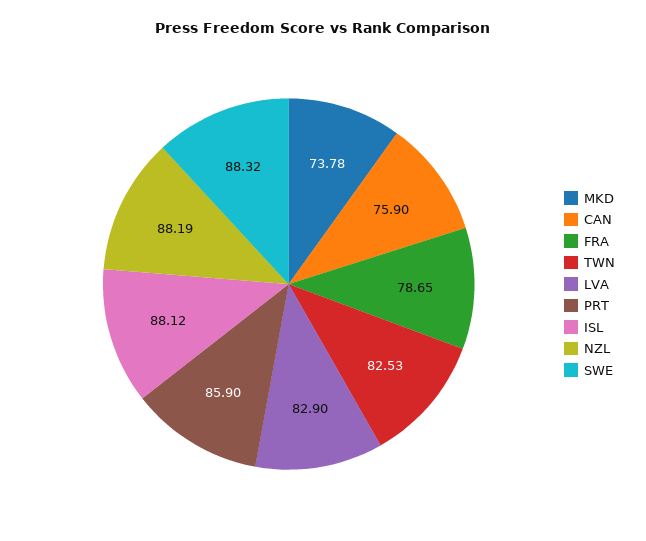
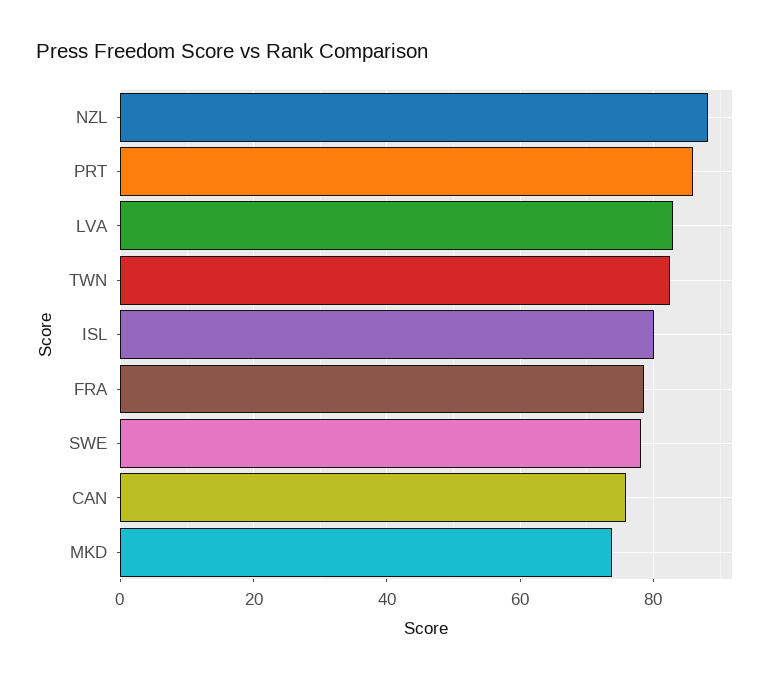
  {
    "MKD": 73.78,
    "CAN": 75.9,
    "FRA": 78.65,
    "TWN": 82.53,
    "LVA": 82.9,
    "PRT": 85.9,
-   "ISL": 88.12,
+   "ISL": 80,
    "NZL": 88.19,
-   "SWE": 88.32
+   "SWE": 78
  }

